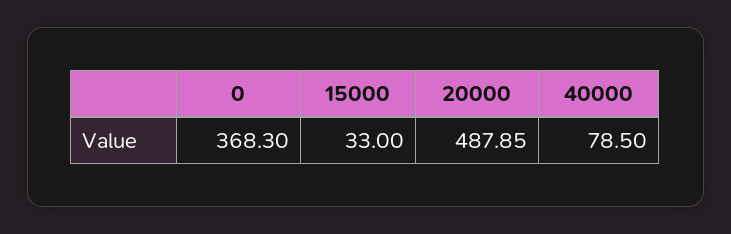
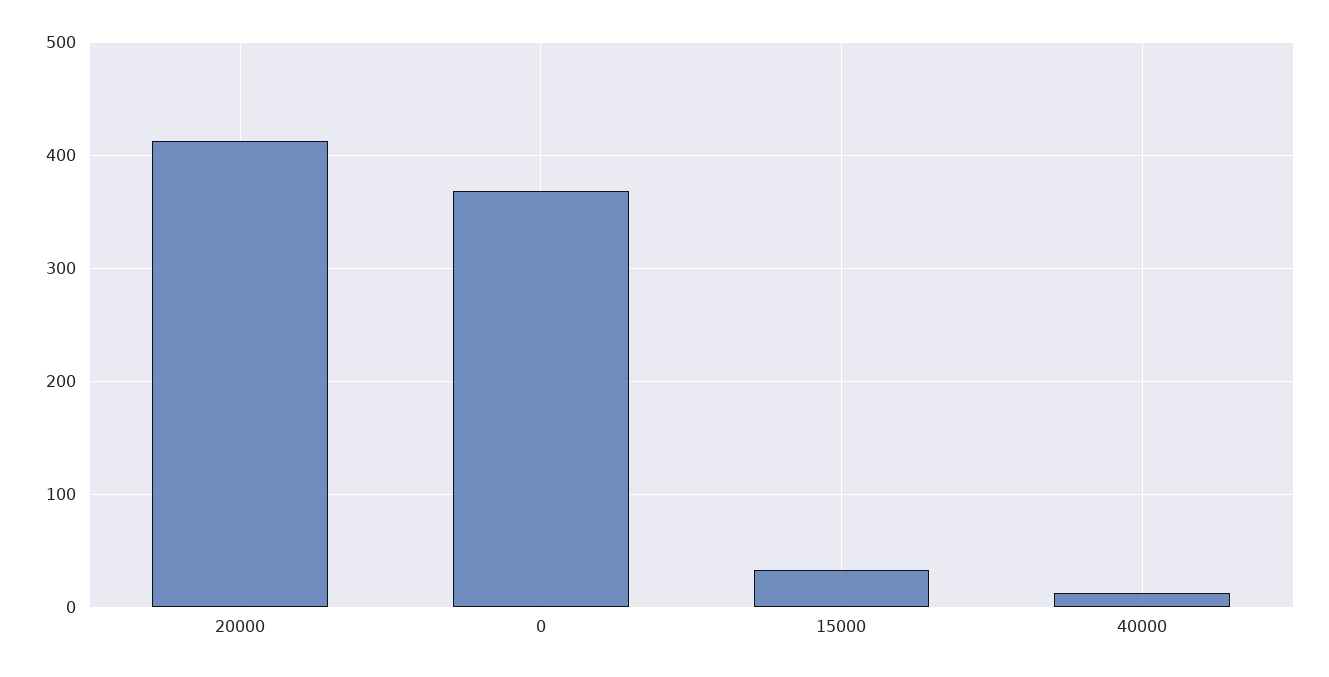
  {
    "0": 368.3,
    "15000": 33,
-   "20000": 487.85,
+   "20000": 410,
-   "40000": 78.5
+   "40000": 10
  }

